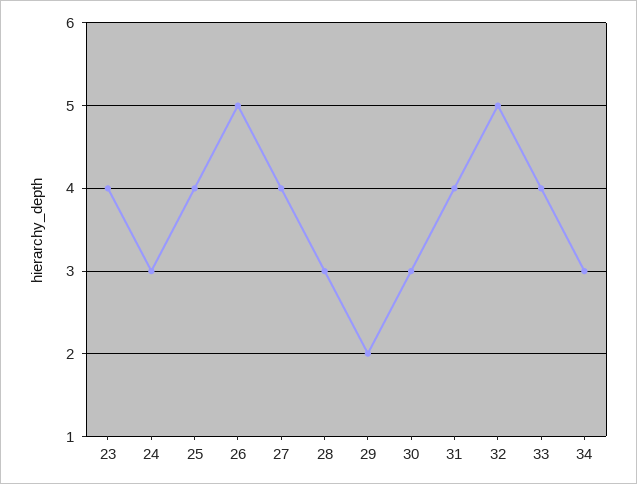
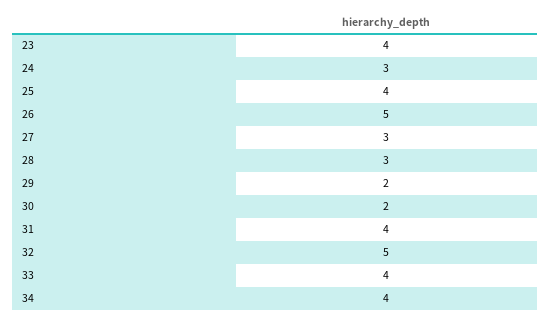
  {
    "23": 4,
    "24": 3,
    "25": 4,
    "26": 5,
-   "27": 4,
+   "27": 3,
    "28": 3,
    "29": 2,
-   "30": 3,
+   "30": 2,
    "31": 4,
    "32": 5,
    "33": 4,
-   "34": 3
+   "34": 4
  }

